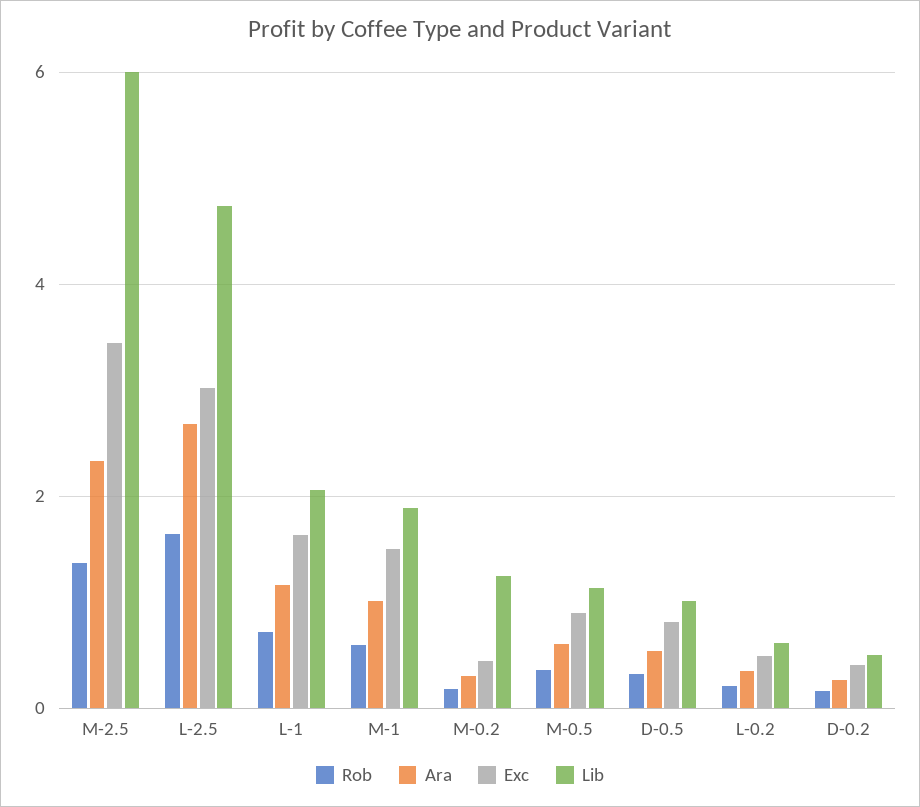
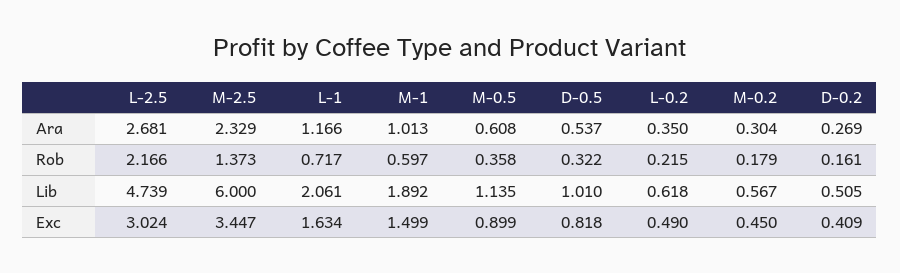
  {
    "Rob": {
      "M-2.5": 1.373,
-     "L-2.5": 1.6,
+     "L-2.5": 2.166,
      "L-1": 0.717,
      "M-1": 0.597,
      "M-0.2": 0.179,
      "M-0.5": 0.358,
      "D-0.5": 0.322,
      "L-0.2": 0.215,
      "D-0.2": 0.161
    },
    "Ara": {
      "M-2.5": 2.329,
      "L-2.5": 2.681,
      "L-1": 1.166,
      "M-1": 1.013,
      "M-0.2": 0.304,
      "M-0.5": 0.608,
      "D-0.5": 0.537,
      "L-0.2": 0.35,
      "D-0.2": 0.269
    },
    "Exc": {
      "M-2.5": 3.447,
      "L-2.5": 3.024,
      "L-1": 1.634,
      "M-1": 1.499,
      "M-0.2": 0.45,
      "M-0.5": 0.899,
      "D-0.5": 0.818,
      "L-0.2": 0.49,
      "D-0.2": 0.409
    },
    "Lib": {
      "M-2.5": 6,
      "L-2.5": 4.739,
      "L-1": 2.061,
      "M-1": 1.892,
-     "M-0.2": 1.2,
+     "M-0.2": 0.567,
      "M-0.5": 1.135,
      "D-0.5": 1.01,
      "L-0.2": 0.618,
      "D-0.2": 0.505
    }
  }

